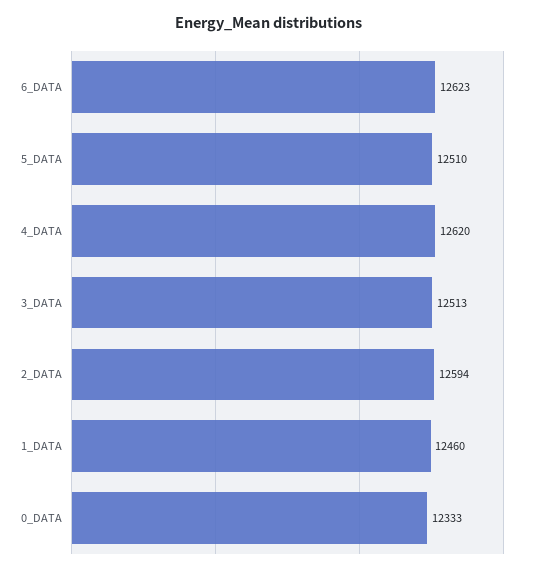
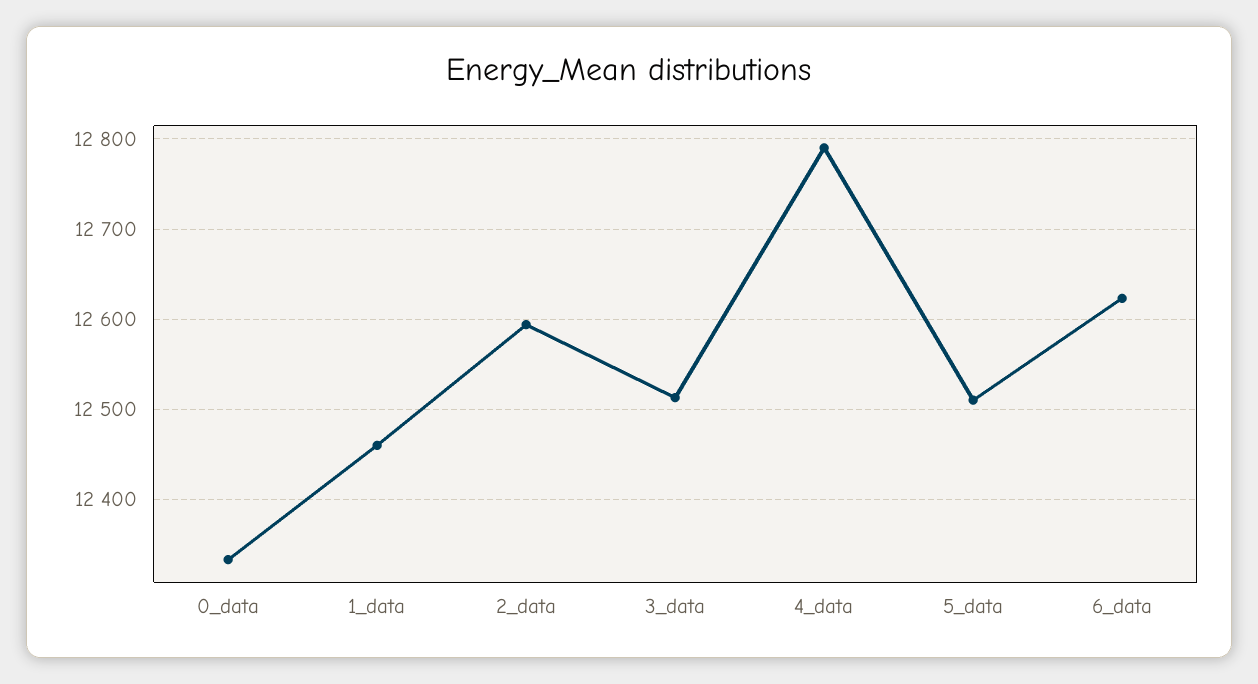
  {
    "6_DATA": 12623,
    "5_DATA": 12510,
-   "4_DATA": 12620,
+   "4_DATA": 12790,
    "3_DATA": 12513,
    "2_DATA": 12594,
    "1_DATA": 12460,
    "0_DATA": 12333
  }

